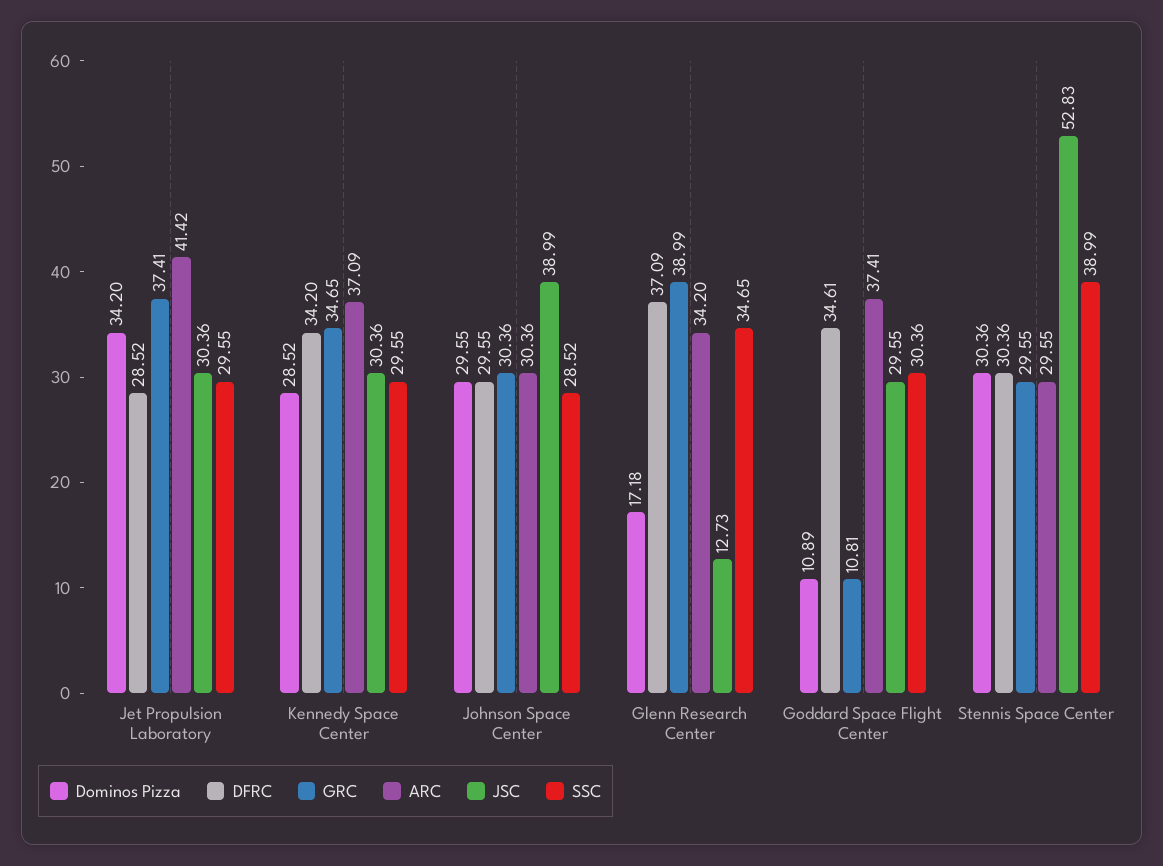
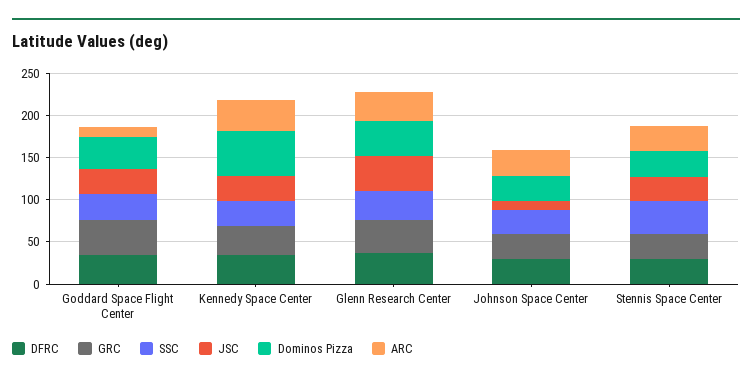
  {
    "Dominos Pizza": {
-     "Jet Propulsion Laboratory": 34.2,
-     "Kennedy Space Center": 28.52,
+     "Kennedy Space Center": 50,
      "Johnson Space Center": 29.55,
-     "Glenn Research Center": 17.18,
+     "Glenn Research Center": 40,
-     "Goddard Space Flight Center": 10.89,
+     "Goddard Space Flight Center": 40,
      "Stennis Space Center": 30.36
    },
    "DFRC": {
-     "Jet Propulsion Laboratory": 28.52,
      "Kennedy Space Center": 34.2,
      "Johnson Space Center": 29.55,
      "Glenn Research Center": 37.09,
      "Goddard Space Flight Center": 34.61,
      "Stennis Space Center": 30.36
    },
    "GRC": {
-     "Jet Propulsion Laboratory": 37.41,
      "Kennedy Space Center": 34.65,
      "Johnson Space Center": 30.36,
      "Glenn Research Center": 38.99,
-     "Goddard Space Flight Center": 10.81,
+     "Goddard Space Flight Center": 40,
      "Stennis Space Center": 29.55
    },
    "ARC": {
-     "Jet Propulsion Laboratory": 41.42,
      "Kennedy Space Center": 37.09,
      "Johnson Space Center": 30.36,
      "Glenn Research Center": 34.2,
-     "Goddard Space Flight Center": 37.41,
+     "Goddard Space Flight Center": 10,
      "Stennis Space Center": 29.55
    },
    "JSC": {
-     "Jet Propulsion Laboratory": 30.36,
      "Kennedy Space Center": 30.36,
-     "Johnson Space Center": 38.99,
+     "Johnson Space Center": 10,
-     "Glenn Research Center": 12.73,
+     "Glenn Research Center": 40,
      "Goddard Space Flight Center": 29.55,
-     "Stennis Space Center": 52.83
+     "Stennis Space Center": 30
    },
    "SSC": {
-     "Jet Propulsion Laboratory": 29.55,
      "Kennedy Space Center": 29.55,
      "Johnson Space Center": 28.52,
      "Glenn Research Center": 34.65,
      "Goddard Space Flight Center": 30.36,
      "Stennis Space Center": 38.99
    }
  }

